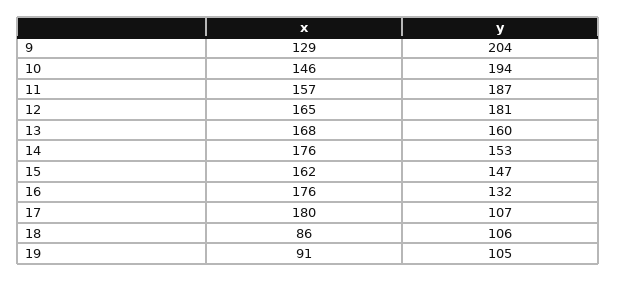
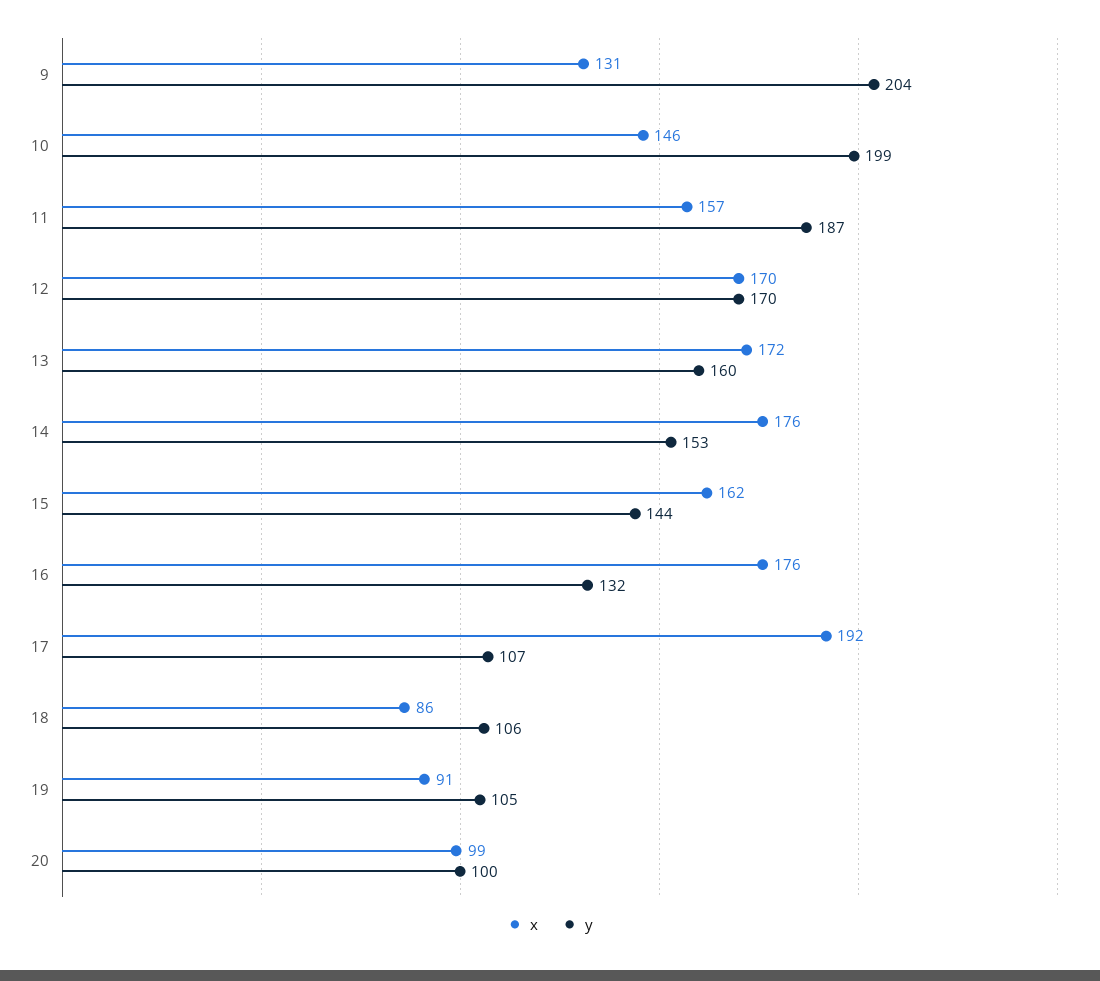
  {
    "x": {
-     "9": 129,
+     "9": 131,
      "10": 146,
      "11": 157,
-     "12": 165,
+     "12": 170,
-     "13": 168,
+     "13": 172,
      "14": 176,
      "15": 162,
      "16": 176,
-     "17": 180,
+     "17": 192,
      "18": 86,
-     "19": 91
+     "19": 91,
+     "20": 99
    },
    "y": {
      "9": 204,
-     "10": 194,
+     "10": 199,
      "11": 187,
-     "12": 181,
+     "12": 170,
      "13": 160,
      "14": 153,
-     "15": 147,
+     "15": 144,
      "16": 132,
      "17": 107,
      "18": 106,
-     "19": 105
+     "19": 105,
+     "20": 100
    }
  }

